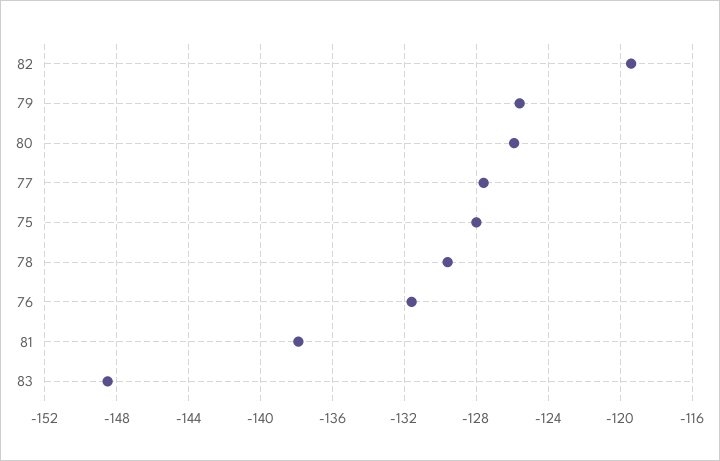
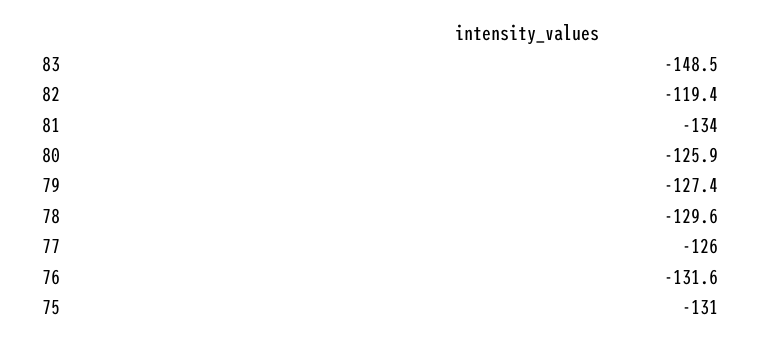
  {
    "82": -119.4,
-   "79": -125.5,
+   "79": -127.4,
    "80": -125.9,
-   "77": -127.5,
+   "77": -126,
-   "75": -128,
+   "75": -131,
    "78": -129.6,
    "76": -131.6,
-   "81": -138,
+   "81": -134,
    "83": -148.5
  }

